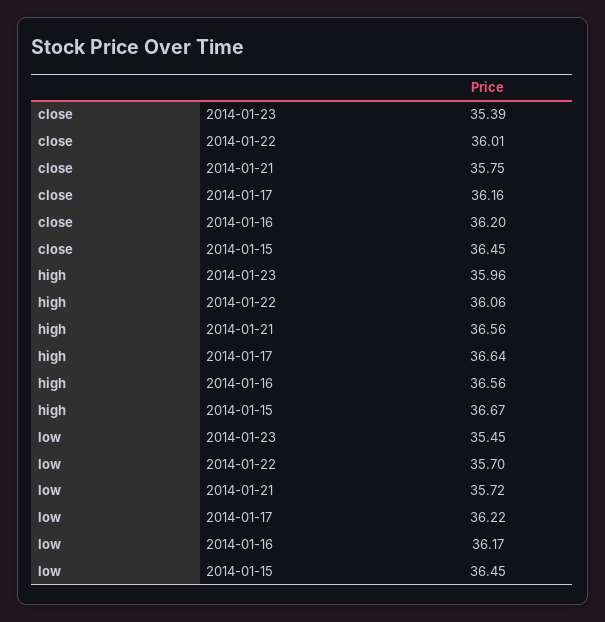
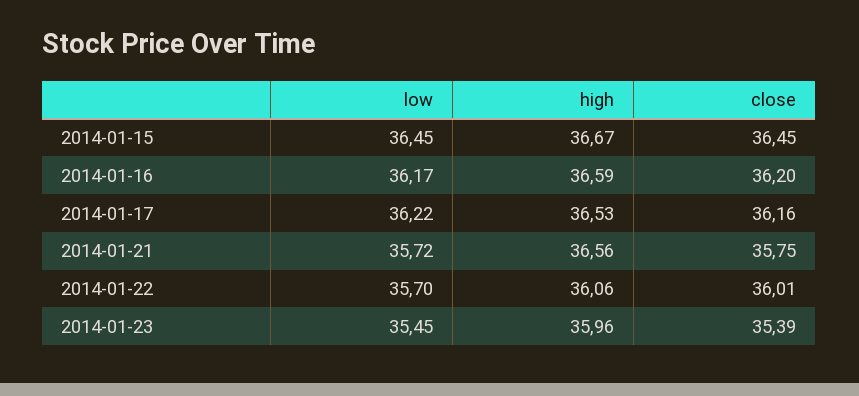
  {
    "close": {
      "2014-01-23": 35.39,
      "2014-01-22": 36.01,
      "2014-01-21": 35.75,
      "2014-01-17": 36.16,
      "2014-01-16": 36.2,
      "2014-01-15": 36.45
    },
    "high": {
      "2014-01-23": 35.96,
      "2014-01-22": 36.06,
      "2014-01-21": 36.56,
-     "2014-01-17": 36.64,
+     "2014-01-17": 36.53,
-     "2014-01-16": 36.56,
+     "2014-01-16": 36.59,
      "2014-01-15": 36.67
    },
    "low": {
      "2014-01-23": 35.45,
      "2014-01-22": 35.7,
      "2014-01-21": 35.72,
      "2014-01-17": 36.22,
      "2014-01-16": 36.17,
      "2014-01-15": 36.45
    }
  }

